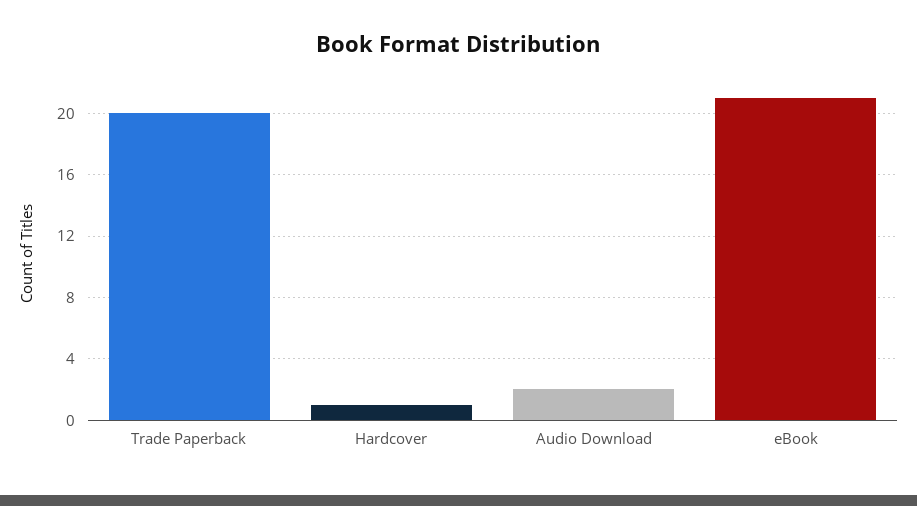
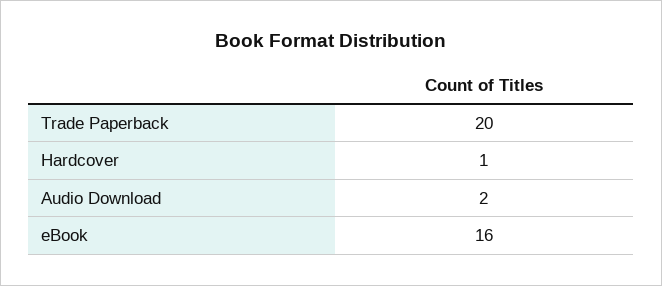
  {
    "Trade Paperback": 20,
    "Hardcover": 1,
    "Audio Download": 2,
-   "eBook": 21
+   "eBook": 16
  }

